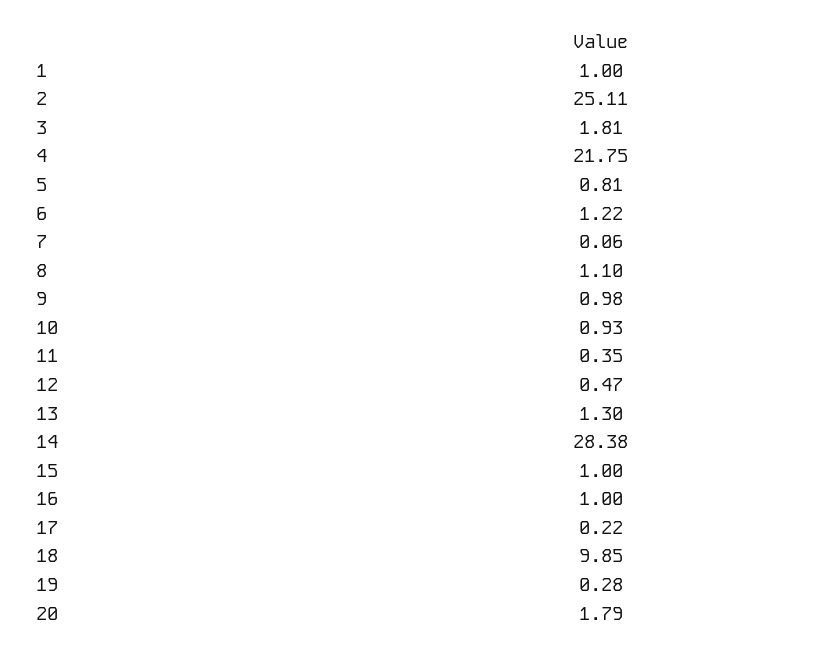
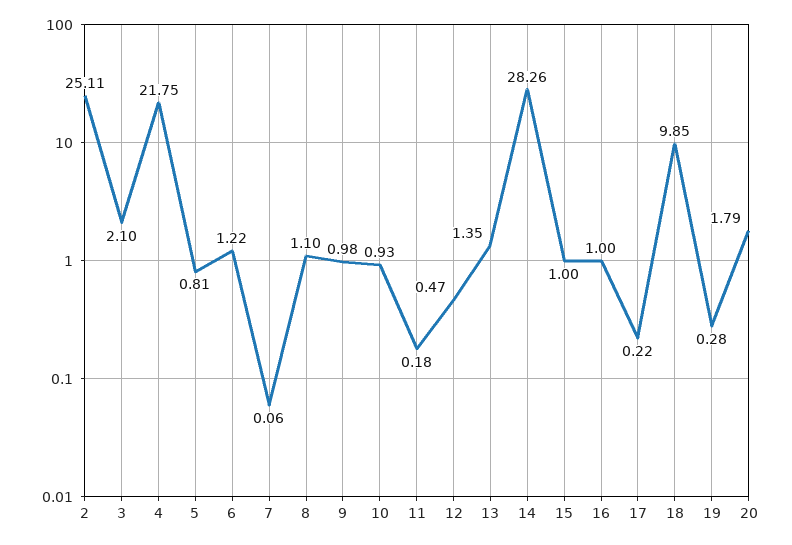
  {
-   "1": 1,
    "2": 25.11,
-   "3": 1.81,
+   "3": 2.1,
    "4": 21.75,
    "5": 0.81,
    "6": 1.22,
    "7": 0.06,
    "8": 1.1,
    "9": 0.98,
    "10": 0.93,
-   "11": 0.35,
+   "11": 0.18,
    "12": 0.47,
-   "13": 1.3,
+   "13": 1.35,
-   "14": 28.38,
+   "14": 28.26,
    "15": 1,
    "16": 1,
    "17": 0.22,
    "18": 9.85,
    "19": 0.28,
    "20": 1.79
  }

